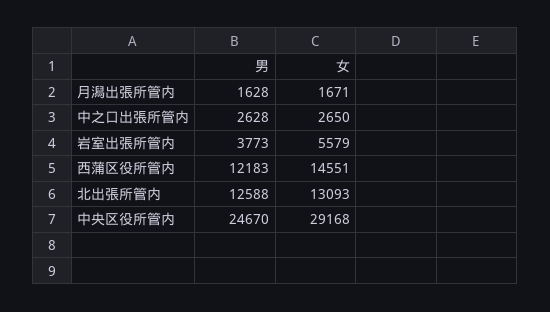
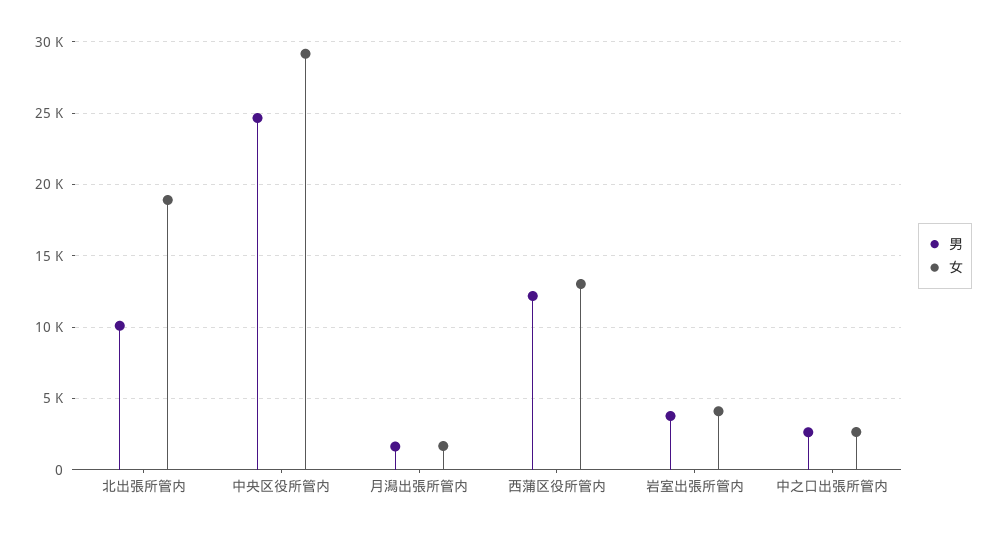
  {
    "男": {
      "月潟出張所管内": 1628,
      "中之口出張所管内": 2628,
      "岩室出張所管内": 3773,
      "西蒲区役所管内": 12183,
-     "北出張所管内": 12588,
+     "北出張所管内": 10000,
      "中央区役所管内": 24670
    },
    "女": {
      "月潟出張所管内": 1671,
      "中之口出張所管内": 2650,
-     "岩室出張所管内": 5579,
+     "岩室出張所管内": 4000,
-     "西蒲区役所管内": 14551,
+     "西蒲区役所管内": 13000,
-     "北出張所管内": 13093,
+     "北出張所管内": 19000,
      "中央区役所管内": 29168
    }
  }

